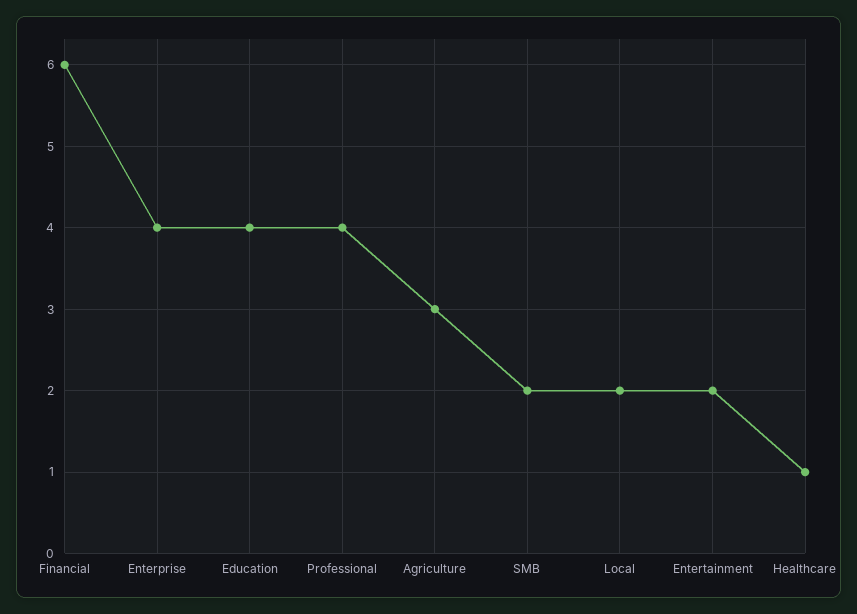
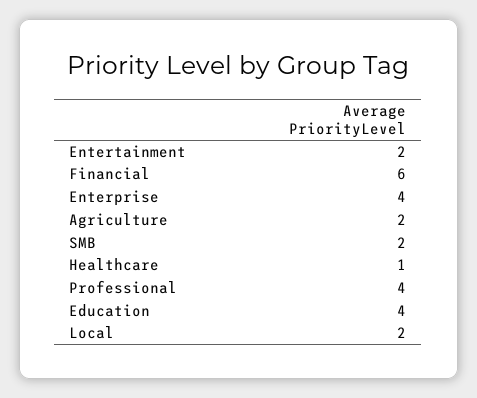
  {
    "Financial": 6,
    "Enterprise": 4,
    "Education": 4,
    "Professional": 4,
-   "Agriculture": 3,
+   "Agriculture": 2,
    "SMB": 2,
    "Local": 2,
    "Entertainment": 2,
    "Healthcare": 1
  }

